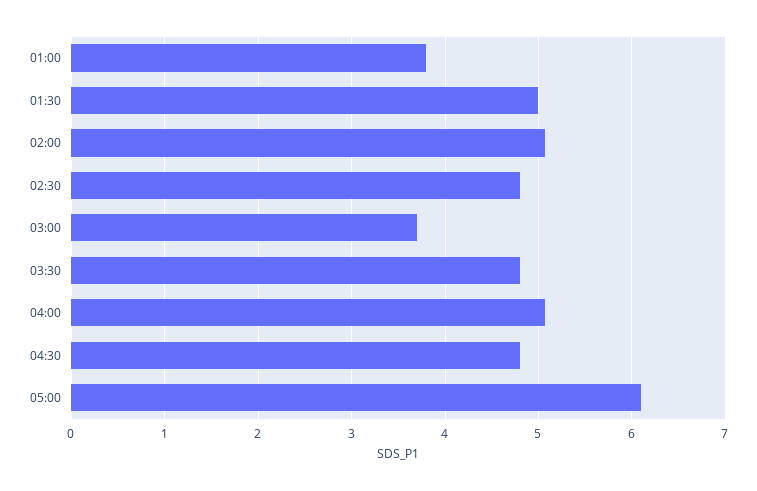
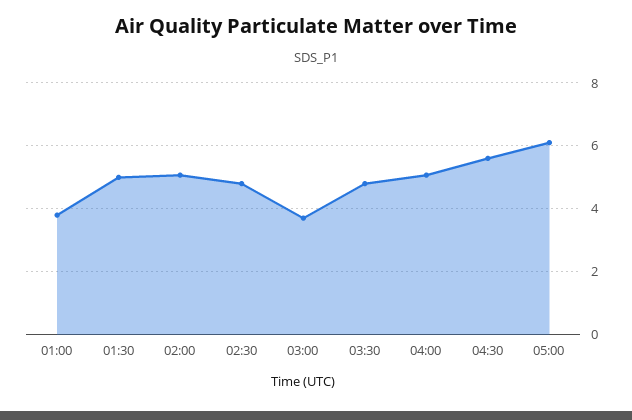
  {
    "01:00": 3.8,
    "01:30": 5,
    "02:00": 5.1,
    "02:30": 4.8,
    "03:00": 3.7,
    "03:30": 4.8,
    "04:00": 5.1,
-   "04:30": 4.8,
+   "04:30": 5.6,
    "05:00": 6.1
  }

